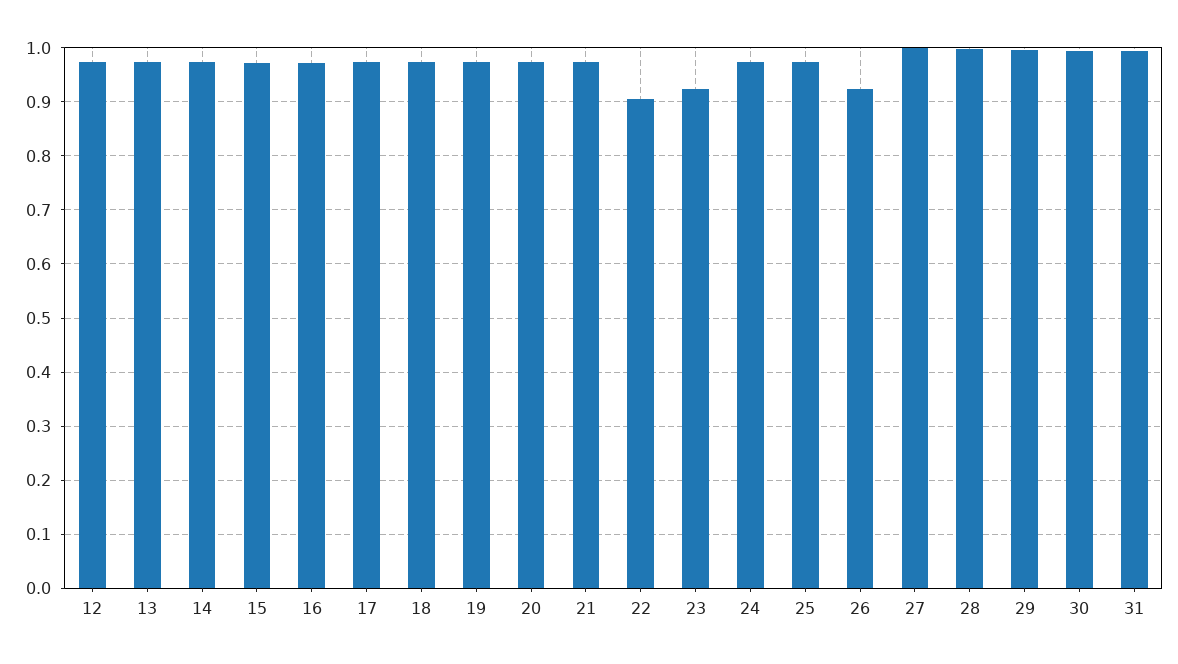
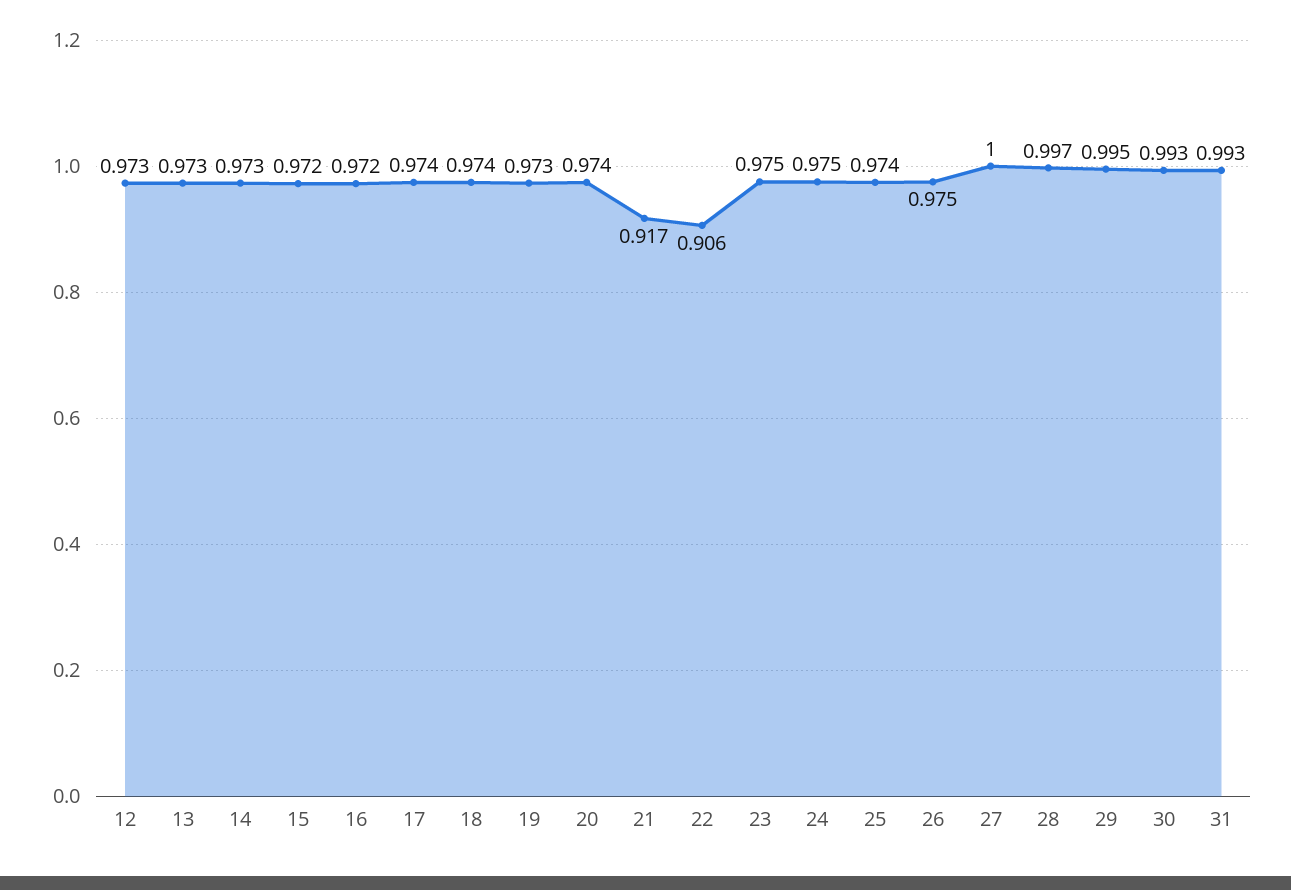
  {
    "12": 0.973,
    "13": 0.973,
    "14": 0.973,
    "15": 0.972,
    "16": 0.972,
    "17": 0.974,
    "18": 0.974,
    "19": 0.973,
    "20": 0.974,
-   "21": 0.98,
+   "21": 0.917,
    "22": 0.906,
-   "23": 0.92,
+   "23": 0.975,
    "24": 0.975,
    "25": 0.974,
-   "26": 0.92,
+   "26": 0.975,
    "27": 1,
    "28": 0.997,
    "29": 0.995,
    "30": 0.993,
    "31": 0.993
  }

